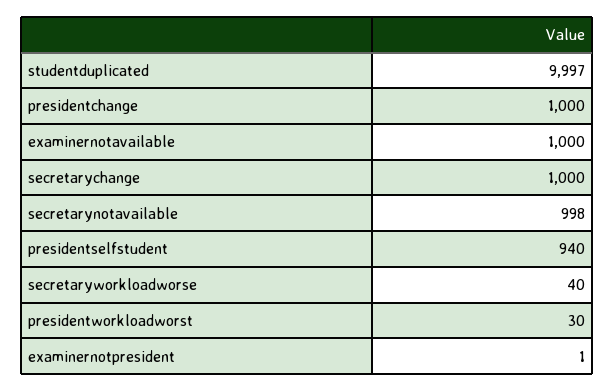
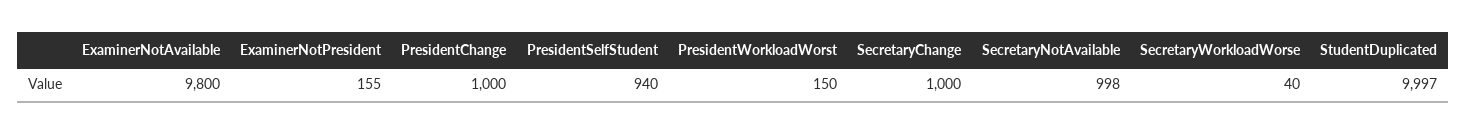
  {
    "studentduplicated": 9997,
    "presidentchange": 1000,
-   "examinernotavailable": 1000,
+   "examinernotavailable": 9800,
    "secretarychange": 1000,
    "secretarynotavailable": 998,
    "presidentselfstudent": 940,
    "secretaryworkloadworse": 40,
-   "presidentworkloadworst": 30,
+   "presidentworkloadworst": 150,
-   "examinernotpresident": 1
+   "examinernotpresident": 155
  }

